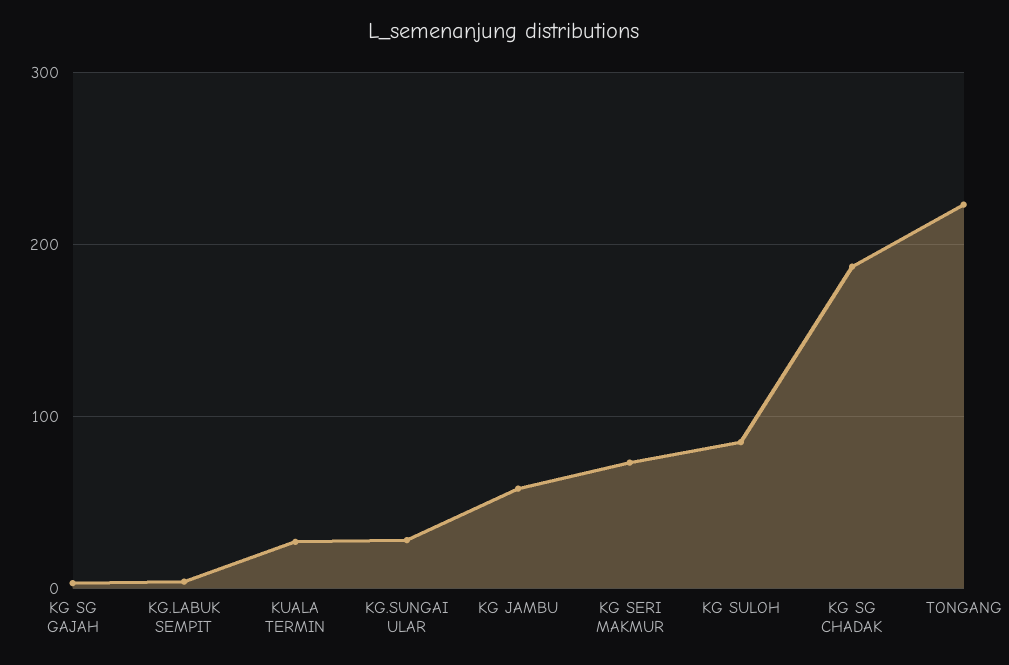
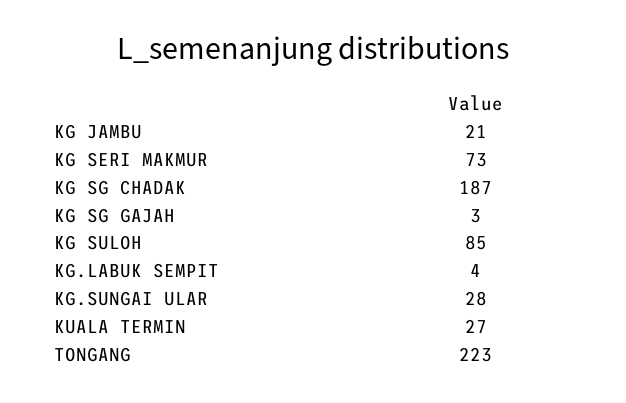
  {
    "KG SG GAJAH": 3,
    "KG.LABUK SEMPIT": 4,
    "KUALA TERMIN": 27,
    "KG.SUNGAI ULAR": 28,
-   "KG JAMBU": 60,
+   "KG JAMBU": 21,
    "KG SERI MAKMUR": 73,
    "KG SULOH": 85,
    "KG SG CHADAK": 187,
    "TONGANG": 223
  }

